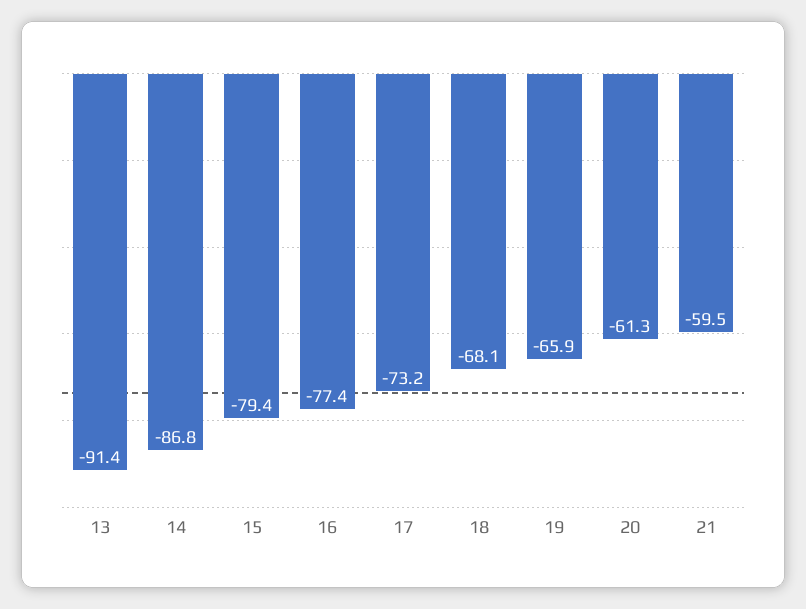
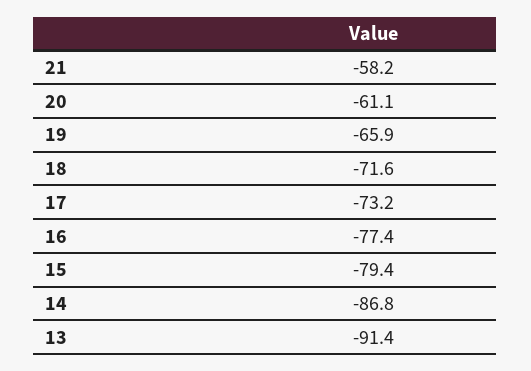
  {
    "13": -91.4,
    "14": -86.8,
    "15": -79.4,
    "16": -77.4,
    "17": -73.2,
-   "18": -68.1,
+   "18": -71.6,
    "19": -65.9,
-   "20": -61.3,
+   "20": -61.1,
-   "21": -59.5
+   "21": -58.2
  }

